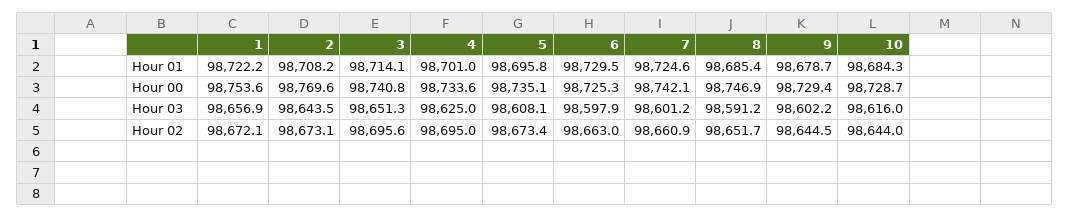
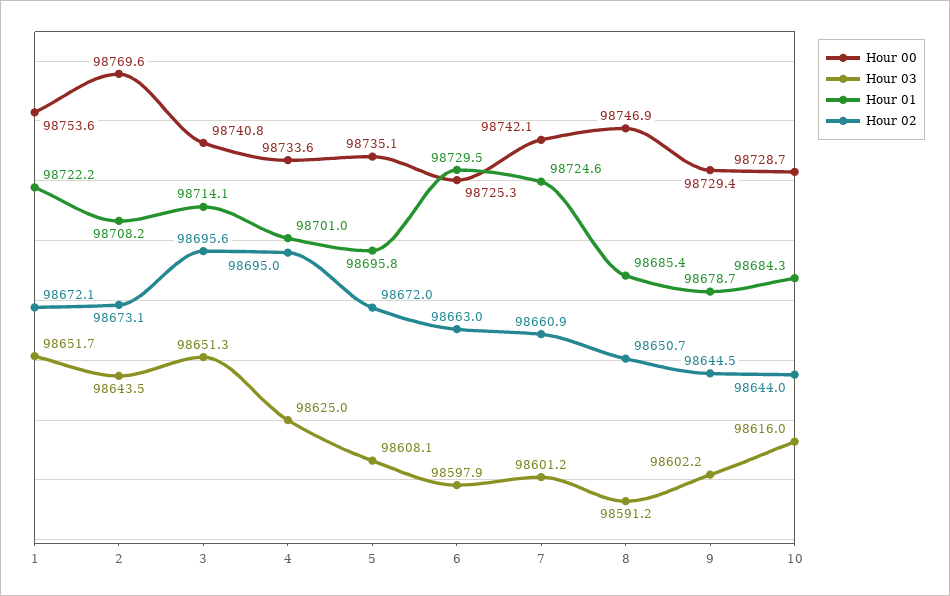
  {
    "Hour 01": {
      "1": 98722.2,
      "2": 98708.2,
      "3": 98714.1,
      "4": 98701,
      "5": 98695.8,
      "6": 98729.5,
      "7": 98724.6,
      "8": 98685.4,
      "9": 98678.7,
      "10": 98684.3
    },
    "Hour 00": {
      "1": 98753.6,
      "2": 98769.6,
      "3": 98740.8,
      "4": 98733.6,
      "5": 98735.1,
      "6": 98725.3,
      "7": 98742.1,
      "8": 98746.9,
      "9": 98729.4,
      "10": 98728.7
    },
    "Hour 03": {
-     "1": 98656.9,
+     "1": 98651.7,
      "2": 98643.5,
      "3": 98651.3,
      "4": 98625,
      "5": 98608.1,
      "6": 98597.9,
      "7": 98601.2,
      "8": 98591.2,
      "9": 98602.2,
      "10": 98616
    },
    "Hour 02": {
      "1": 98672.1,
      "2": 98673.1,
      "3": 98695.6,
      "4": 98695,
-     "5": 98673.4,
+     "5": 98672,
      "6": 98663,
      "7": 98660.9,
-     "8": 98651.7,
+     "8": 98650.7,
      "9": 98644.5,
      "10": 98644
    }
  }

